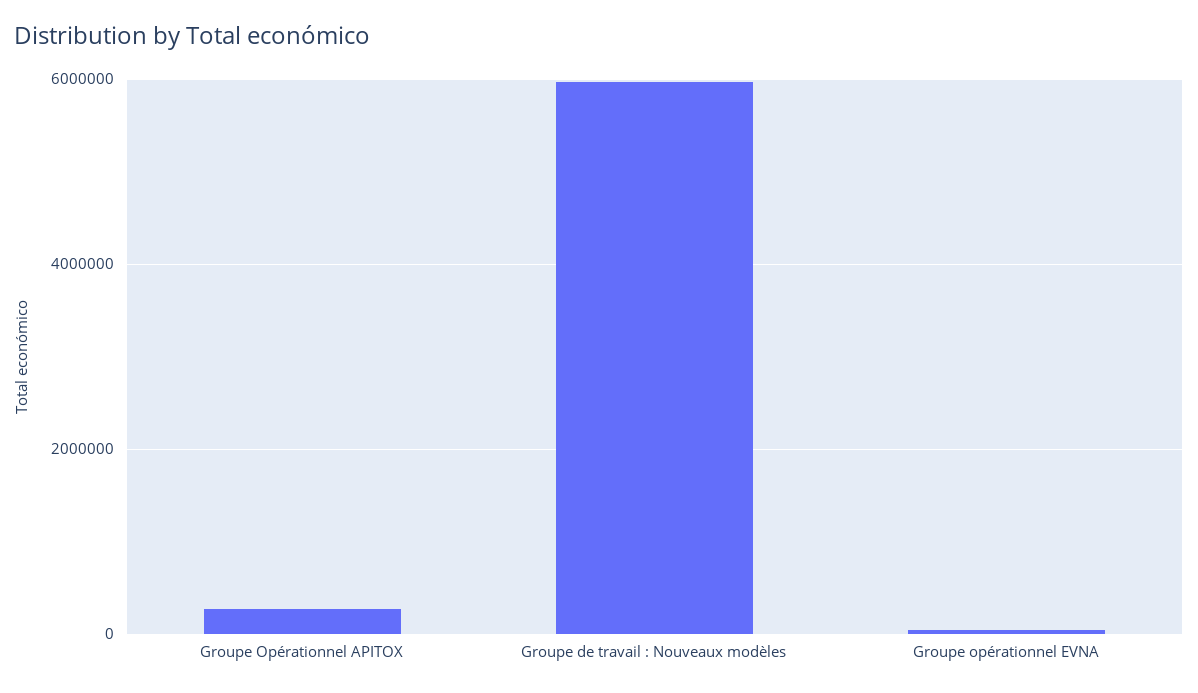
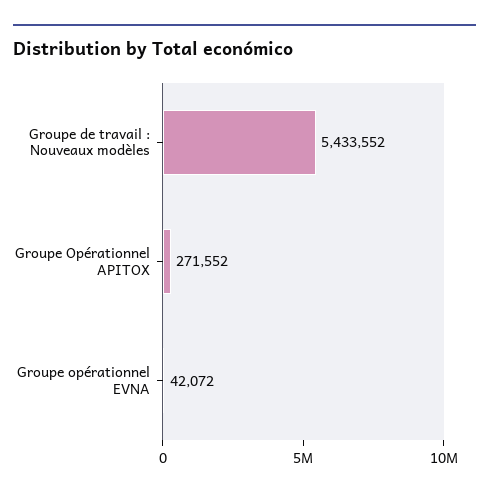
  {
    "Groupe Opérationnel APITOX": 271552,
-   "Groupe de travail : Nouveaux modèles": 6000000,
+   "Groupe de travail : Nouveaux modèles": 5433552,
    "Groupe opérationnel EVNA": 42072
  }

